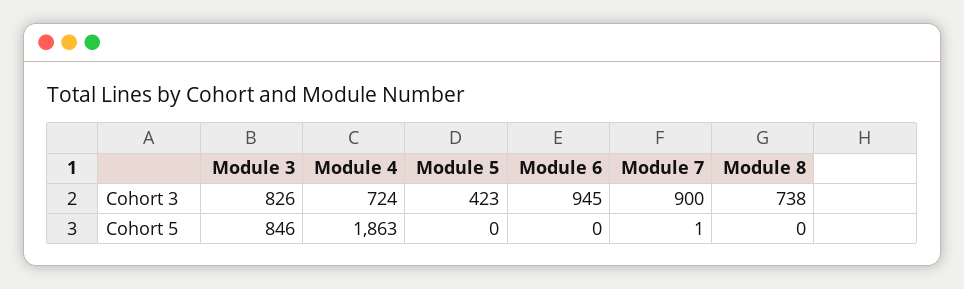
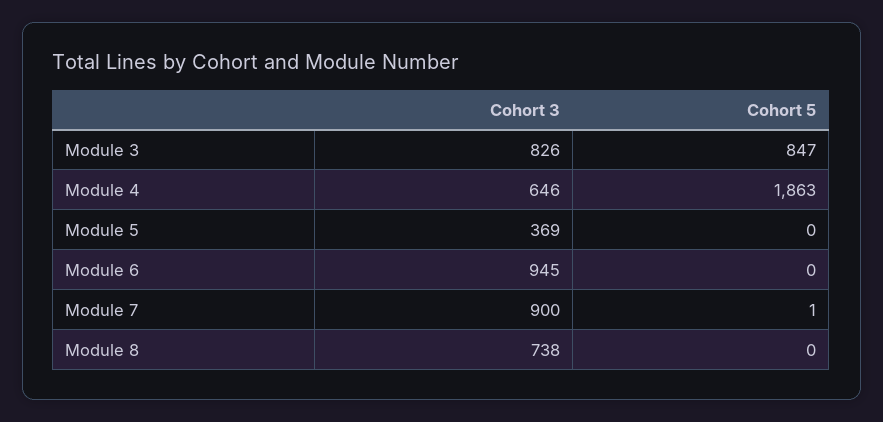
  {
    "Module 3": {
      "Cohort 3": 826,
-     "Cohort 5": 846
+     "Cohort 5": 847
    },
    "Module 4": {
-     "Cohort 3": 724,
+     "Cohort 3": 646,
      "Cohort 5": 1863
    },
    "Module 5": {
-     "Cohort 3": 423,
+     "Cohort 3": 369,
      "Cohort 5": 0
    },
    "Module 6": {
      "Cohort 3": 945,
      "Cohort 5": 0
    },
    "Module 7": {
      "Cohort 3": 900,
      "Cohort 5": 1
    },
    "Module 8": {
      "Cohort 3": 738,
      "Cohort 5": 0
    }
  }

